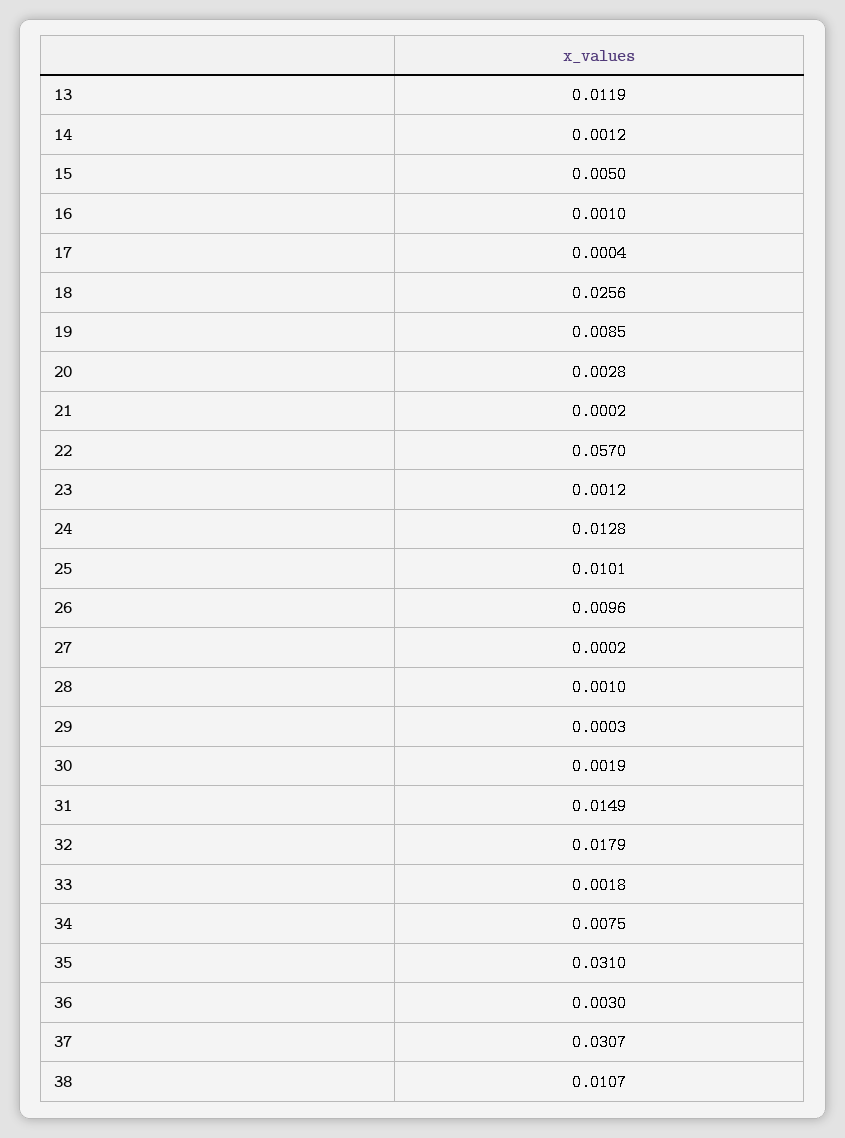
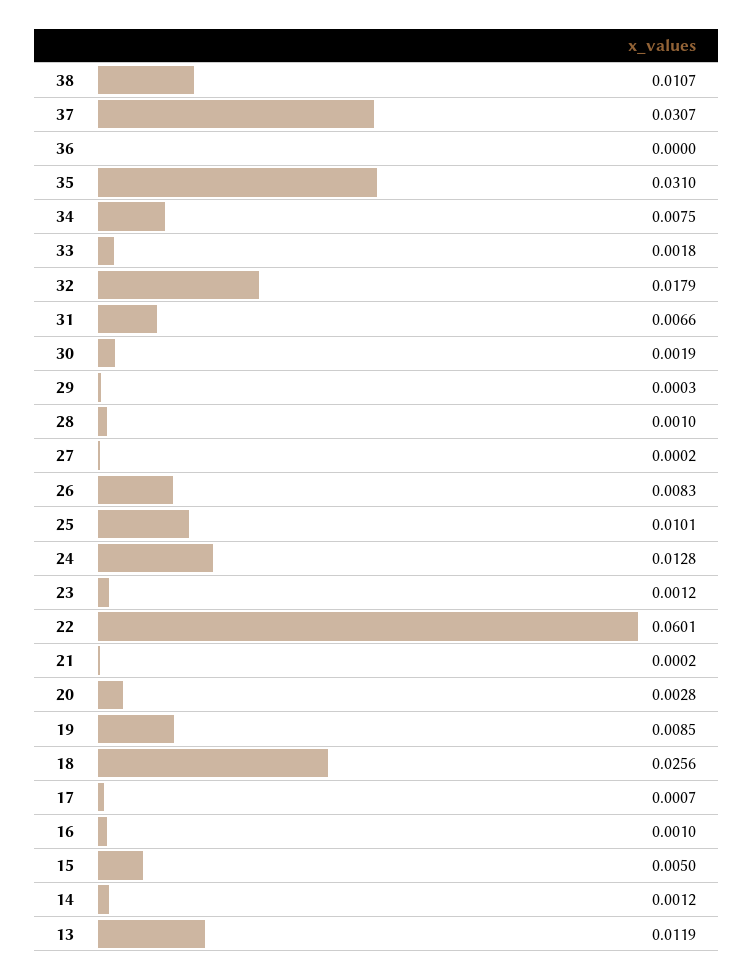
  {
    "13": 0.0119,
    "14": 0.0012,
    "15": 0.005,
    "16": 0.001,
-   "17": 0.0004,
+   "17": 0.0007,
    "18": 0.0256,
    "19": 0.0085,
    "20": 0.0028,
    "21": 0.0002,
-   "22": 0.057,
+   "22": 0.0601,
    "23": 0.0012,
    "24": 0.0128,
    "25": 0.0101,
-   "26": 0.0096,
+   "26": 0.0083,
    "27": 0.0002,
    "28": 0.001,
    "29": 0.0003,
    "30": 0.0019,
-   "31": 0.0149,
+   "31": 0.0066,
    "32": 0.0179,
    "33": 0.0018,
    "34": 0.0075,
    "35": 0.031,
-   "36": 0.003,
+   "36": 0,
    "37": 0.0307,
    "38": 0.0107
  }

